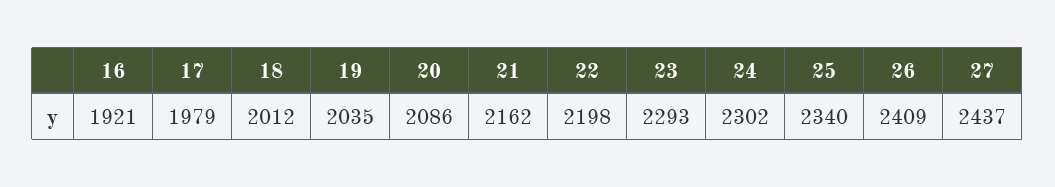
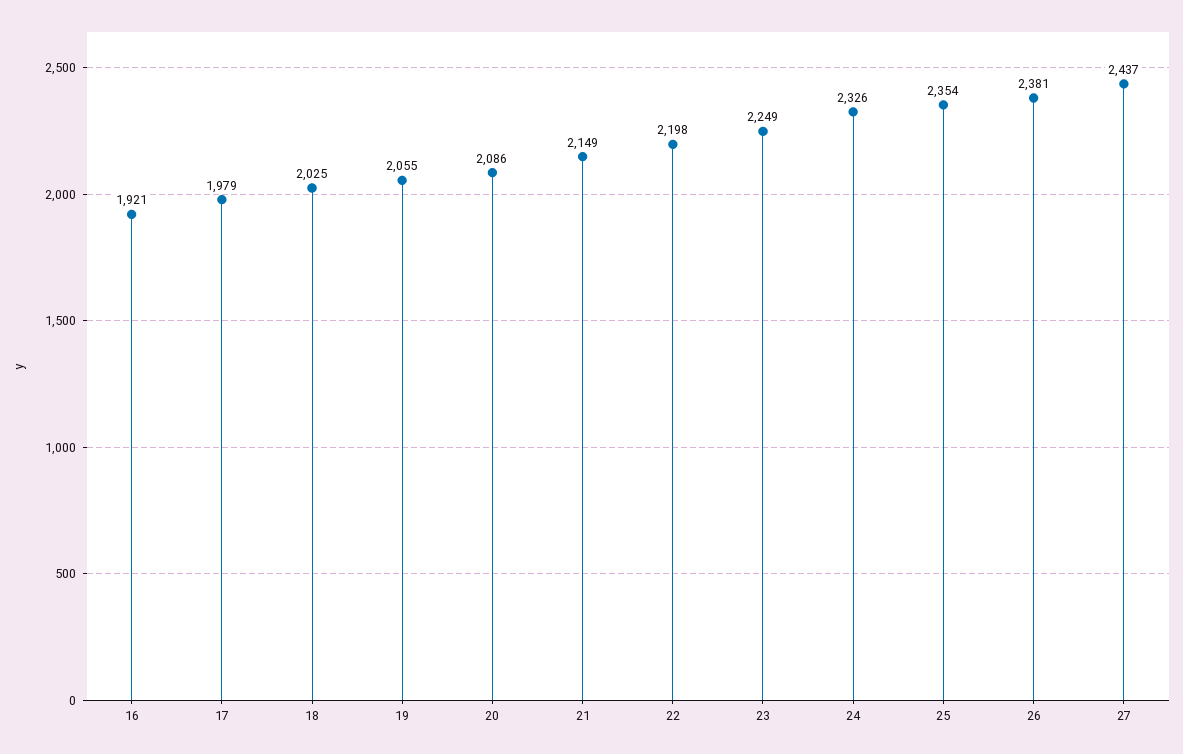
  {
    "16": 1921,
    "17": 1979,
-   "18": 2012,
+   "18": 2025,
-   "19": 2035,
+   "19": 2055,
    "20": 2086,
-   "21": 2162,
+   "21": 2149,
    "22": 2198,
-   "23": 2293,
+   "23": 2249,
-   "24": 2302,
+   "24": 2326,
-   "25": 2340,
+   "25": 2354,
-   "26": 2409,
+   "26": 2381,
    "27": 2437
  }

